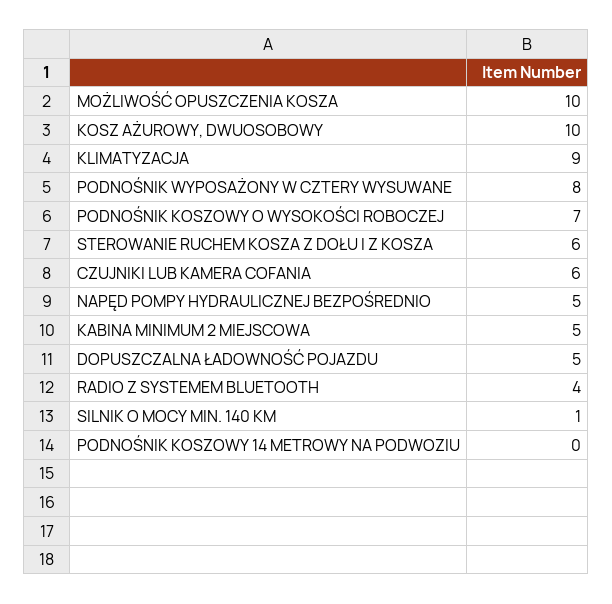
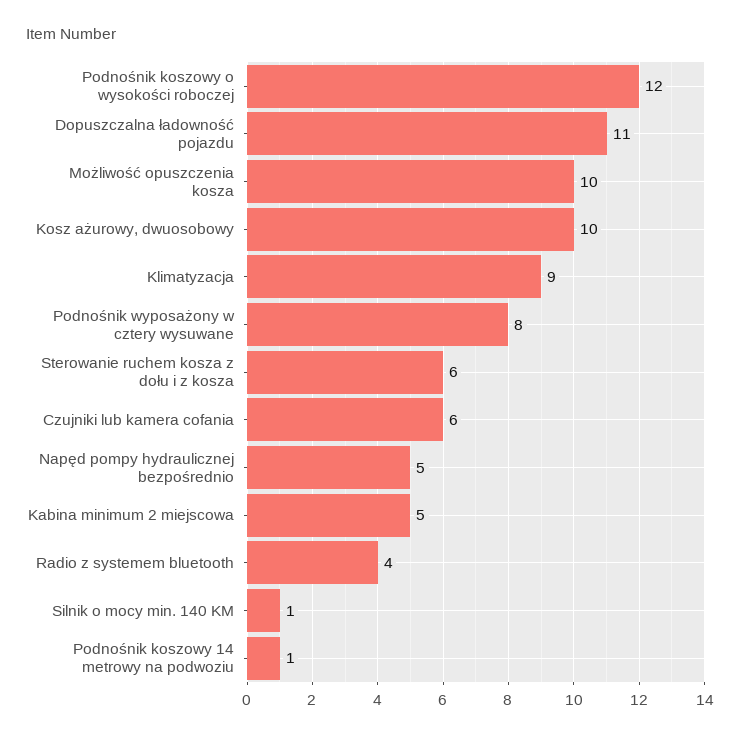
  {
    "MOŻLIWOŚĆ OPUSZCZENIA KOSZA": 10,
    "KOSZ AŻUROWY, DWUOSOBOWY": 10,
    "KLIMATYZACJA": 9,
    "PODNOŚNIK WYPOSAŻONY W CZTERY WYSUWANE": 8,
-   "PODNOŚNIK KOSZOWY O WYSOKOŚCI ROBOCZEJ": 7,
+   "PODNOŚNIK KOSZOWY O WYSOKOŚCI ROBOCZEJ": 12,
    "STEROWANIE RUCHEM KOSZA Z DOŁU I Z KOSZA": 6,
    "CZUJNIKI LUB KAMERA COFANIA": 6,
    "NAPĘD POMPY HYDRAULICZNEJ BEZPOŚREDNIO": 5,
    "KABINA MINIMUM 2 MIEJSCOWA": 5,
-   "DOPUSZCZALNA ŁADOWNOŚĆ POJAZDU": 5,
+   "DOPUSZCZALNA ŁADOWNOŚĆ POJAZDU": 11,
    "RADIO Z SYSTEMEM BLUETOOTH": 4,
    "SILNIK O MOCY MIN. 140 KM": 1,
-   "PODNOŚNIK KOSZOWY 14 METROWY NA PODWOZIU": 0
+   "PODNOŚNIK KOSZOWY 14 METROWY NA PODWOZIU": 1
  }

